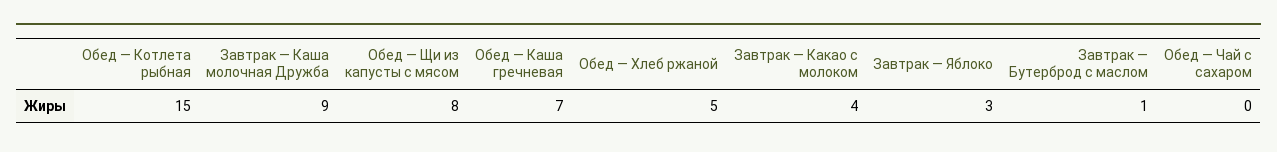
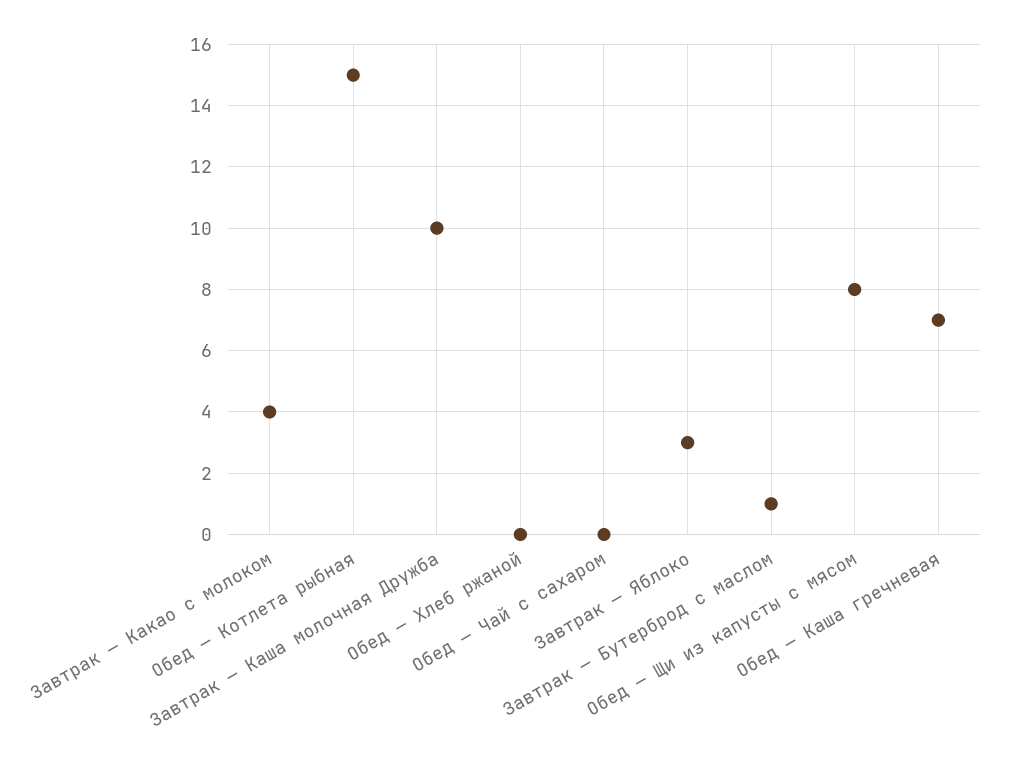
  {
    "Обед — Котлета рыбная": 15,
-   "Завтрак — Каша молочная Дружба": 9,
+   "Завтрак — Каша молочная Дружба": 10,
    "Обед — Щи из капусты с мясом": 8,
    "Обед — Каша гречневая": 7,
-   "Обед — Хлеб ржаной": 5,
+   "Обед — Хлеб ржаной": 0,
    "Завтрак — Какао с молоком": 4,
    "Завтрак — Яблоко": 3,
    "Завтрак — Бутерброд с маслом": 1,
    "Обед — Чай с сахаром": 0
  }

